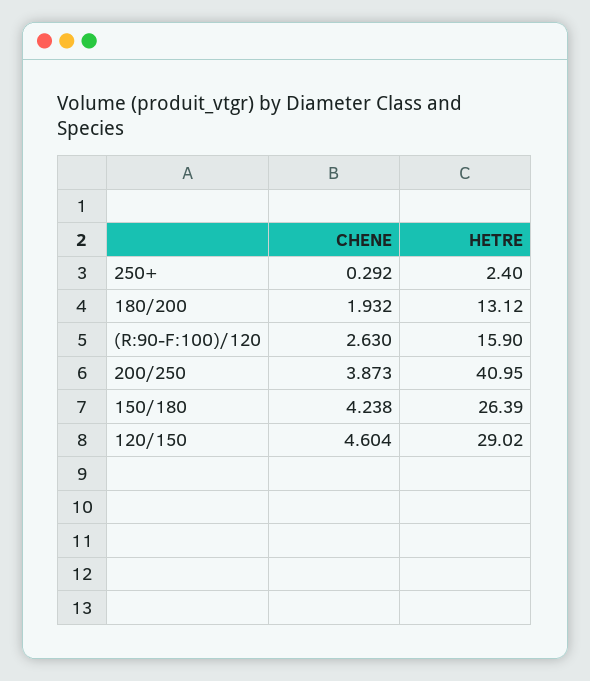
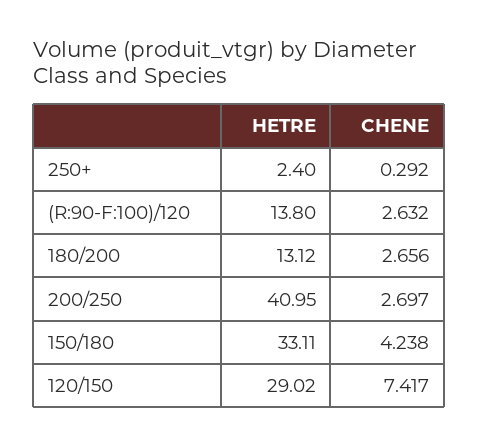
  {
    "CHENE": {
      "250+": 0.292,
-     "180/200": 1.932,
+     "180/200": 2.656,
-     "(R:90-F:100)/120": 2.63,
+     "(R:90-F:100)/120": 2.632,
-     "200/250": 3.873,
+     "200/250": 2.697,
      "150/180": 4.238,
-     "120/150": 4.604
+     "120/150": 7.417
    },
    "HETRE": {
      "250+": 2.4,
      "180/200": 13.12,
-     "(R:90-F:100)/120": 15.9,
+     "(R:90-F:100)/120": 13.8,
      "200/250": 40.95,
-     "150/180": 26.39,
+     "150/180": 33.11,
      "120/150": 29.02
    }
  }

